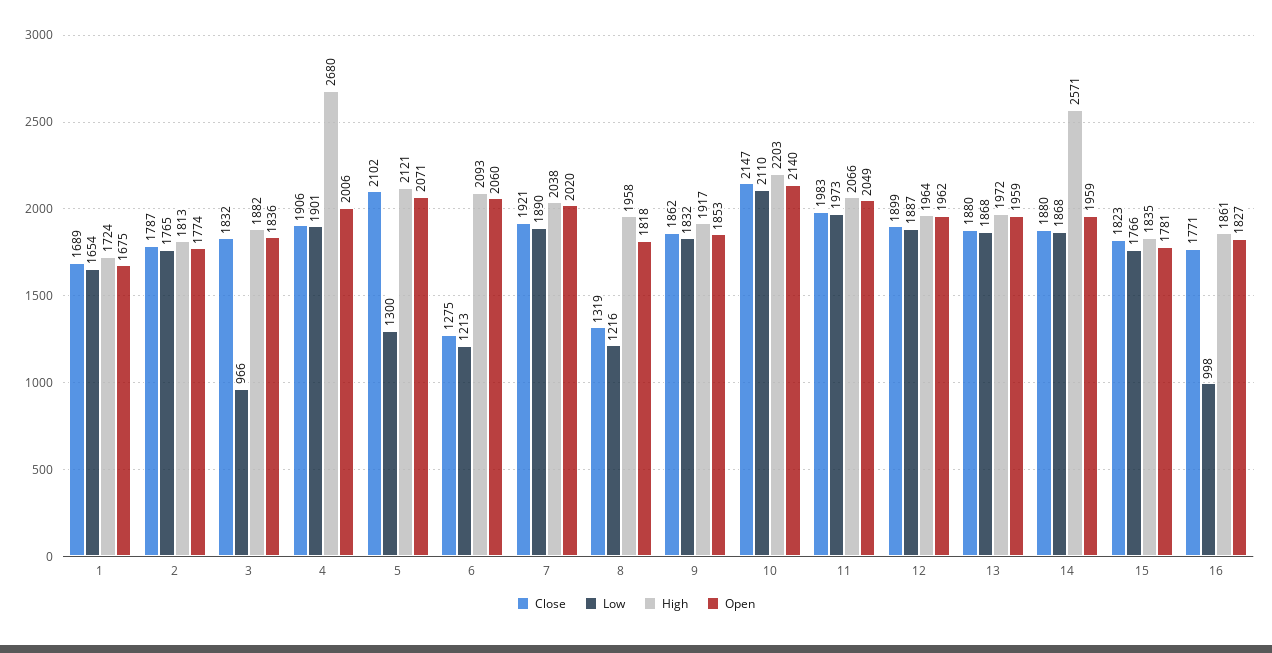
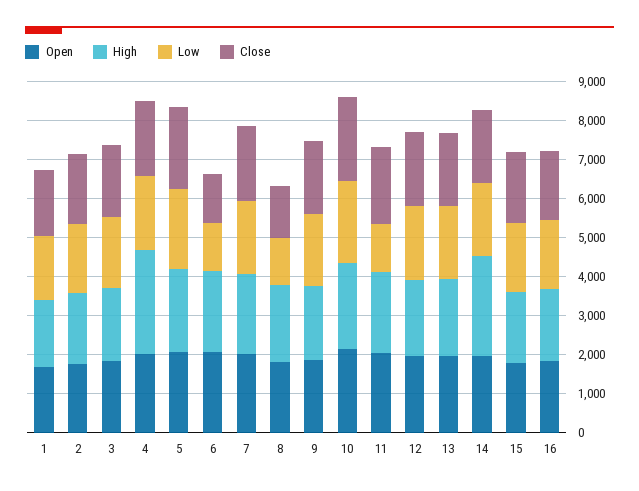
  {
    "Close": {
      "1": 1689,
      "2": 1787,
      "3": 1832,
      "4": 1906,
      "5": 2102,
      "6": 1275,
      "7": 1921,
      "8": 1319,
      "9": 1862,
      "10": 2147,
      "11": 1983,
      "12": 1899,
      "13": 1880,
      "14": 1880,
      "15": 1823,
      "16": 1771
    },
    "Low": {
      "1": 1654,
      "2": 1765,
-     "3": 966,
+     "3": 1750,
      "4": 1901,
-     "5": 1300,
+     "5": 2000,
      "6": 1213,
      "7": 1890,
      "8": 1216,
      "9": 1832,
      "10": 2110,
-     "11": 1973,
+     "11": 1250,
      "12": 1887,
      "13": 1868,
      "14": 1868,
      "15": 1766,
-     "16": 998
+     "16": 1750
    },
    "High": {
      "1": 1724,
      "2": 1813,
      "3": 1882,
      "4": 2680,
      "5": 2121,
      "6": 2093,
      "7": 2038,
      "8": 1958,
      "9": 1917,
      "10": 2203,
      "11": 2066,
      "12": 1964,
      "13": 1972,
      "14": 2571,
      "15": 1835,
      "16": 1861
    },
    "Open": {
      "1": 1675,
      "2": 1774,
      "3": 1836,
      "4": 2006,
      "5": 2071,
      "6": 2060,
      "7": 2020,
      "8": 1818,
      "9": 1853,
      "10": 2140,
      "11": 2049,
      "12": 1962,
      "13": 1959,
      "14": 1959,
      "15": 1781,
      "16": 1827
    }
  }

